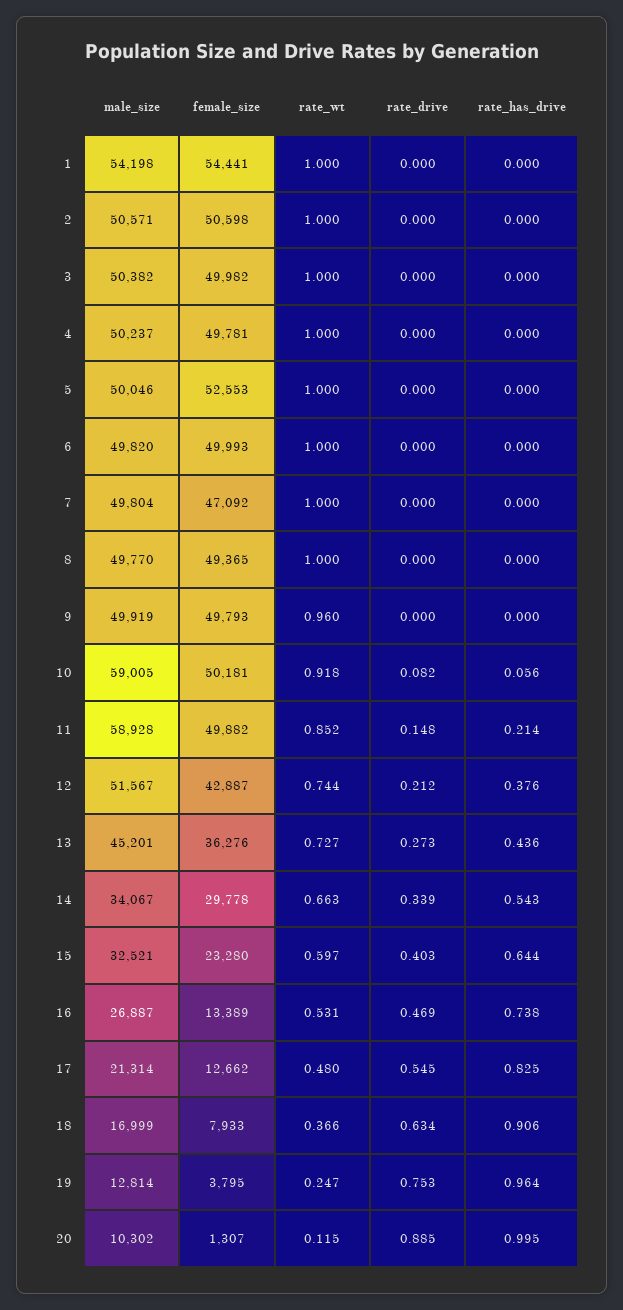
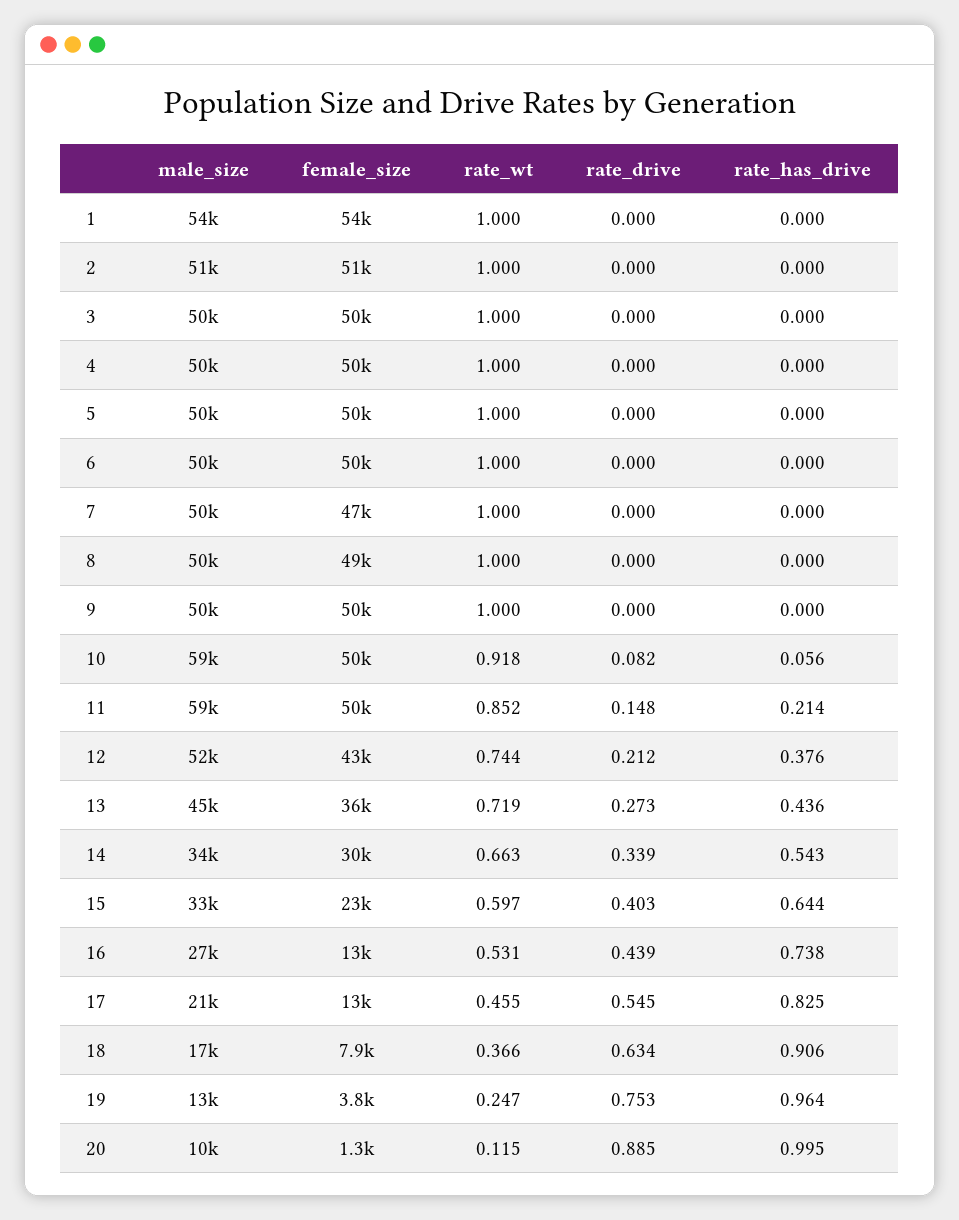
  {
    "male_size": {
      "1": 54198,
      "2": 50571,
      "3": 50382,
      "4": 50237,
      "5": 50046,
      "6": 49820,
      "7": 49804,
      "8": 49770,
      "9": 49919,
      "10": 59005,
      "11": 58928,
      "12": 51567,
      "13": 45201,
      "14": 34067,
      "15": 32521,
      "16": 26887,
      "17": 21314,
      "18": 16999,
      "19": 12814,
      "20": 10302
    },
    "female_size": {
      "1": 54441,
      "2": 50598,
      "3": 49982,
      "4": 49781,
-     "5": 52553,
+     "5": 50000,
      "6": 49993,
      "7": 47092,
      "8": 49365,
      "9": 49793,
      "10": 50181,
      "11": 49882,
      "12": 42887,
      "13": 36276,
      "14": 29778,
      "15": 23280,
      "16": 13389,
      "17": 12662,
      "18": 7933,
      "19": 3795,
      "20": 1307
    },
    "rate_wt": {
      "1": 1,
      "2": 1,
      "3": 1,
      "4": 1,
      "5": 1,
      "6": 1,
      "7": 1,
      "8": 1,
-     "9": 0.96,
+     "9": 1,
      "10": 0.918,
      "11": 0.852,
      "12": 0.744,
-     "13": 0.727,
+     "13": 0.719,
      "14": 0.663,
      "15": 0.597,
      "16": 0.531,
-     "17": 0.48,
+     "17": 0.455,
      "18": 0.366,
      "19": 0.247,
      "20": 0.115
    },
    "rate_drive": {
      "1": 0,
      "2": 0,
      "3": 0,
      "4": 0,
      "5": 0,
      "6": 0,
      "7": 0,
      "8": 0,
      "9": 0,
      "10": 0.082,
      "11": 0.148,
      "12": 0.212,
      "13": 0.273,
      "14": 0.339,
      "15": 0.403,
-     "16": 0.469,
+     "16": 0.439,
      "17": 0.545,
      "18": 0.634,
      "19": 0.753,
      "20": 0.885
    },
    "rate_has_drive": {
      "1": 0,
      "2": 0,
      "3": 0,
      "4": 0,
      "5": 0,
      "6": 0,
      "7": 0,
      "8": 0,
      "9": 0,
      "10": 0.056,
      "11": 0.214,
      "12": 0.376,
      "13": 0.436,
      "14": 0.543,
      "15": 0.644,
      "16": 0.738,
      "17": 0.825,
      "18": 0.906,
      "19": 0.964,
      "20": 0.995
    }
  }

